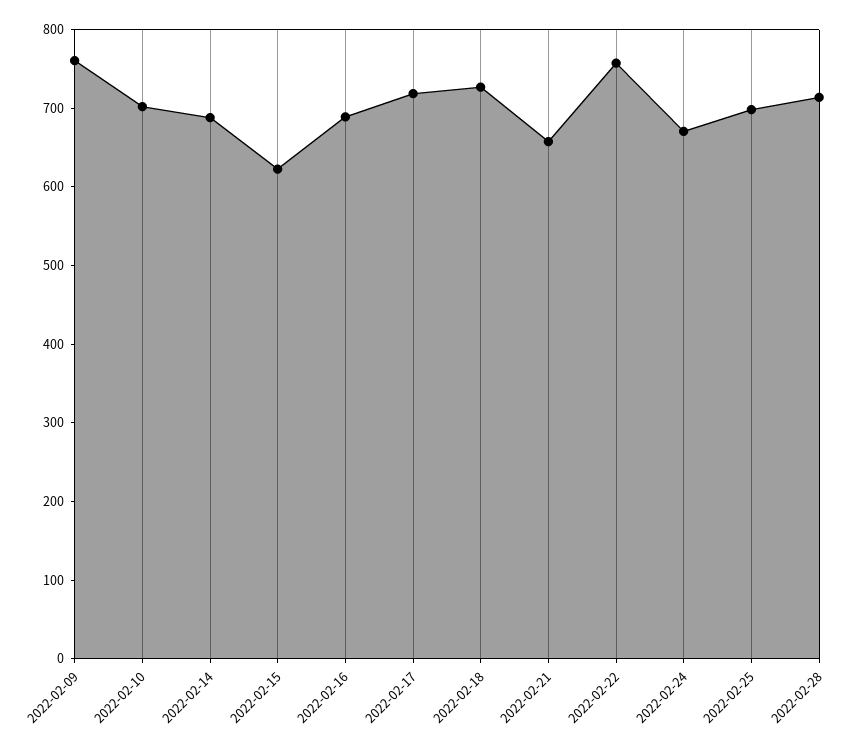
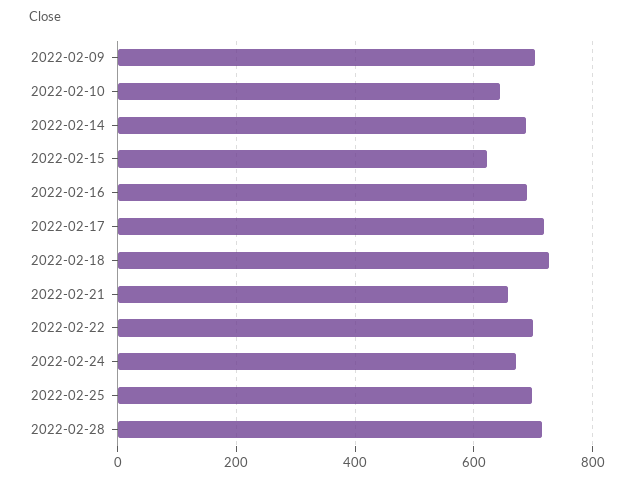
  {
-   "2022-02-09": 760,
+   "2022-02-09": 700,
-   "2022-02-10": 700,
+   "2022-02-10": 640,
    "2022-02-14": 680,
    "2022-02-15": 620,
    "2022-02-16": 680,
    "2022-02-17": 720,
    "2022-02-18": 720,
    "2022-02-21": 660,
-   "2022-02-22": 760,
+   "2022-02-22": 700,
    "2022-02-24": 680,
    "2022-02-25": 700,
    "2022-02-28": 720
  }

